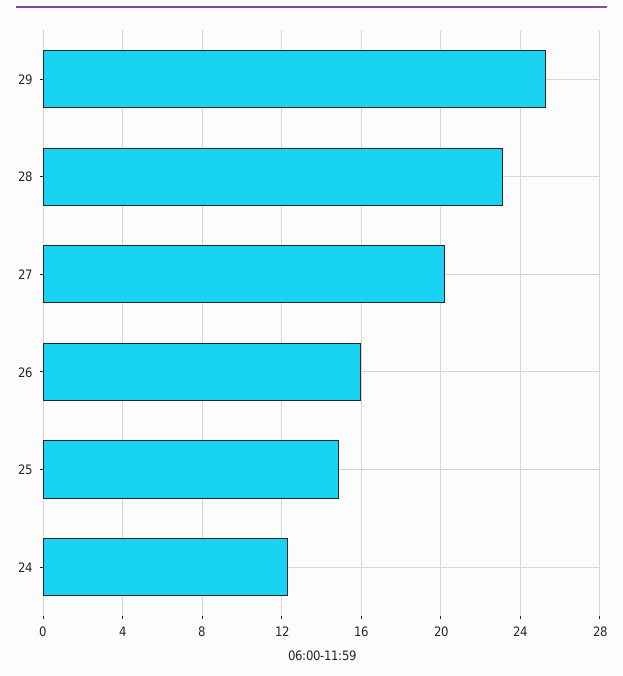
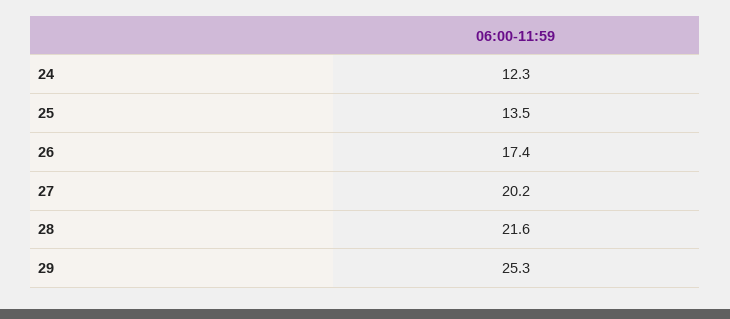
  {
    "29": 25.3,
-   "28": 23,
+   "28": 21.6,
    "27": 20.2,
-   "26": 16,
+   "26": 17.4,
-   "25": 15,
+   "25": 13.5,
    "24": 12.3
  }

